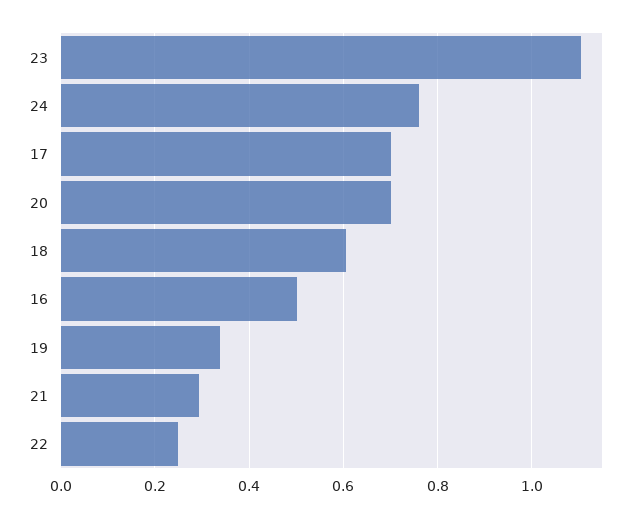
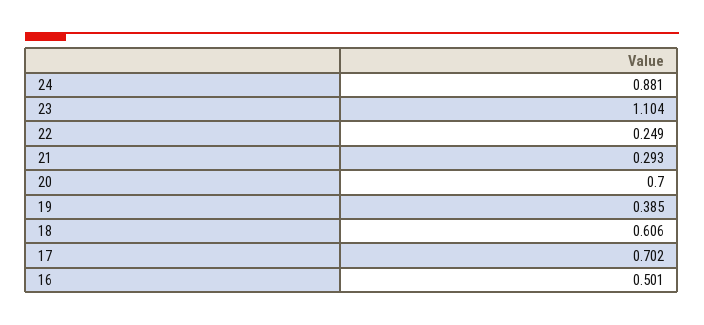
  {
    "23": 1.104,
-   "24": 0.76,
+   "24": 0.881,
    "17": 0.702,
    "20": 0.7,
    "18": 0.606,
    "16": 0.501,
-   "19": 0.34,
+   "19": 0.385,
    "21": 0.293,
    "22": 0.249
  }

